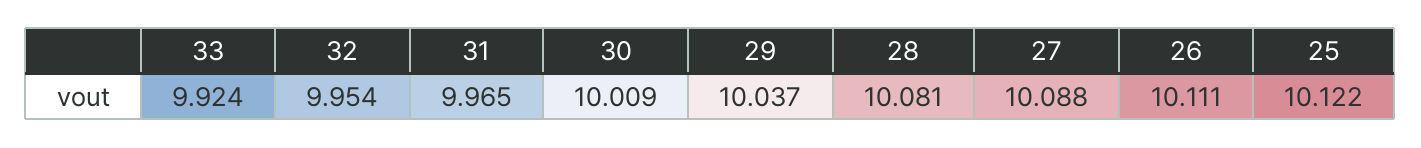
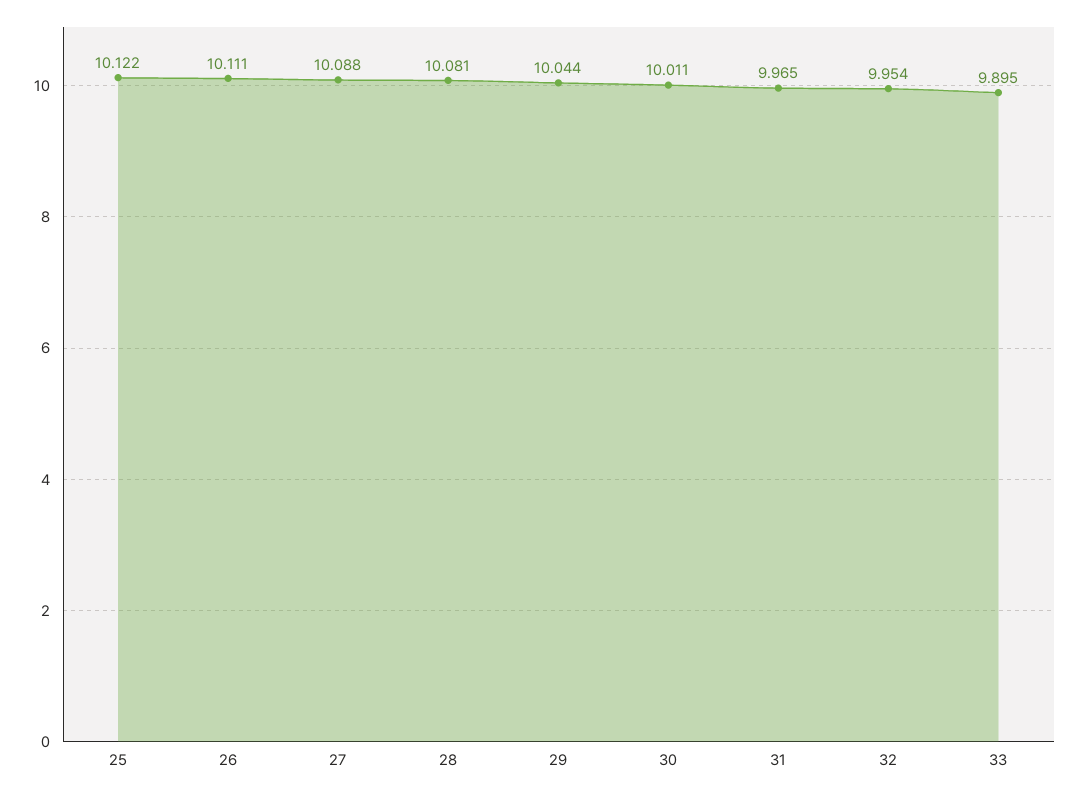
  {
-   "33": 9.924,
+   "33": 9.895,
    "32": 9.954,
    "31": 9.965,
-   "30": 10.009,
+   "30": 10.011,
-   "29": 10.037,
+   "29": 10.044,
    "28": 10.081,
    "27": 10.088,
    "26": 10.111,
    "25": 10.122
  }

